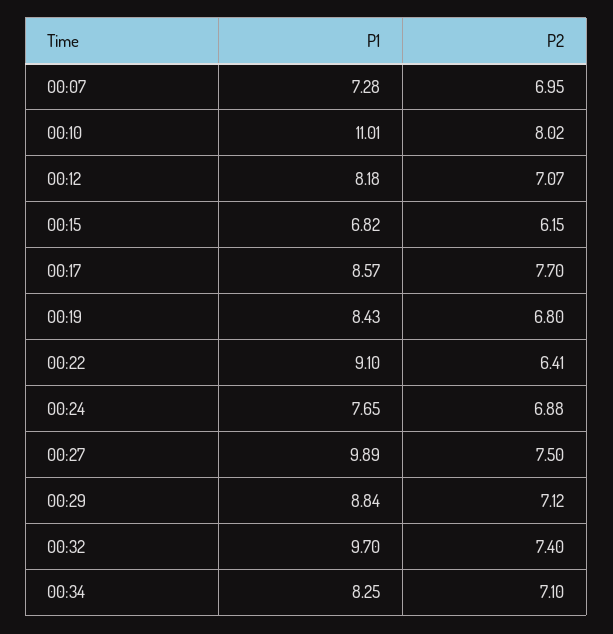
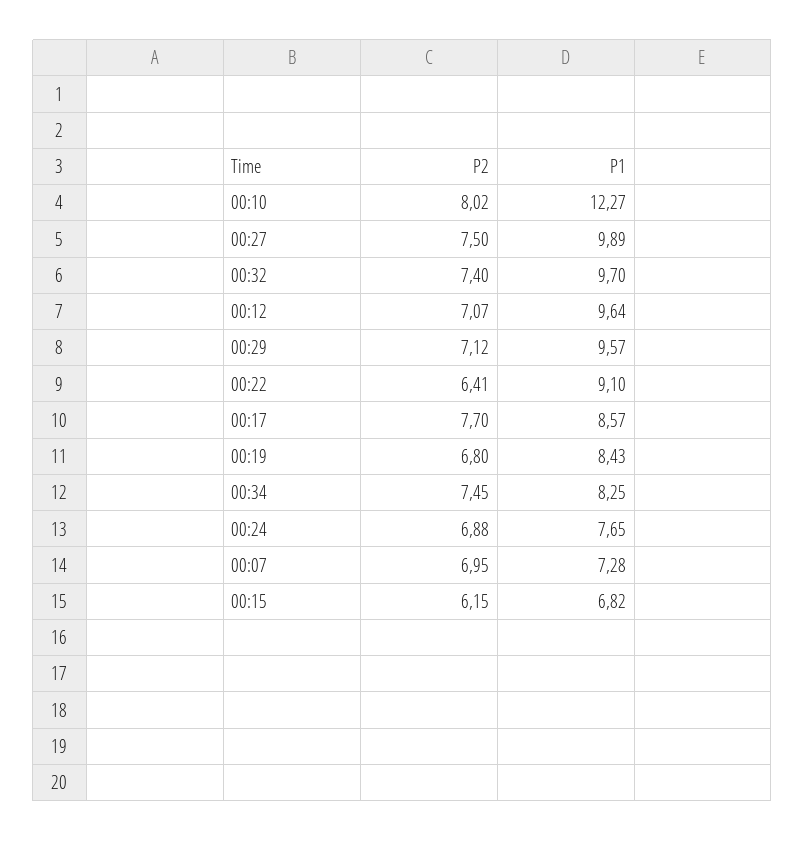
  {
    "P1": {
      "00:07": 7.28,
-     "00:10": 11.01,
+     "00:10": 12.27,
-     "00:12": 8.18,
+     "00:12": 9.64,
      "00:15": 6.82,
      "00:17": 8.57,
      "00:19": 8.43,
      "00:22": 9.1,
      "00:24": 7.65,
      "00:27": 9.89,
-     "00:29": 8.84,
+     "00:29": 9.57,
      "00:32": 9.7,
      "00:34": 8.25
    },
    "P2": {
      "00:07": 6.95,
      "00:10": 8.02,
      "00:12": 7.07,
      "00:15": 6.15,
      "00:17": 7.7,
      "00:19": 6.8,
      "00:22": 6.41,
      "00:24": 6.88,
      "00:27": 7.5,
      "00:29": 7.12,
      "00:32": 7.4,
-     "00:34": 7.1
+     "00:34": 7.45
    }
  }

